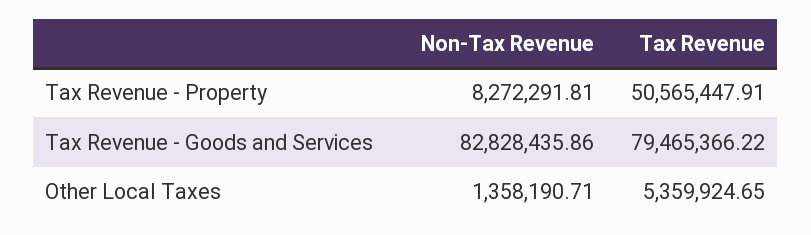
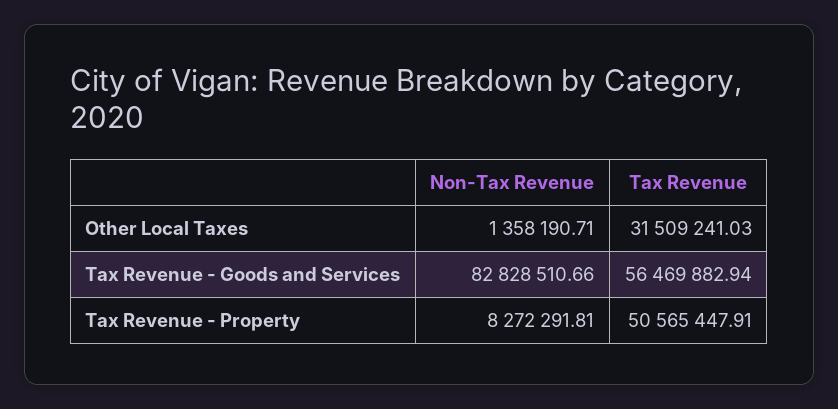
  {
    "Non-Tax Revenue": {
      "Tax Revenue - Property": 8272291.81,
-     "Tax Revenue - Goods and Services": 82828435.86,
+     "Tax Revenue - Goods and Services": 82828510.66,
      "Other Local Taxes": 1358190.71
    },
    "Tax Revenue": {
      "Tax Revenue - Property": 50565447.91,
-     "Tax Revenue - Goods and Services": 79465366.22,
+     "Tax Revenue - Goods and Services": 56469882.94,
-     "Other Local Taxes": 5359924.65
+     "Other Local Taxes": 31509241.03
    }
  }

